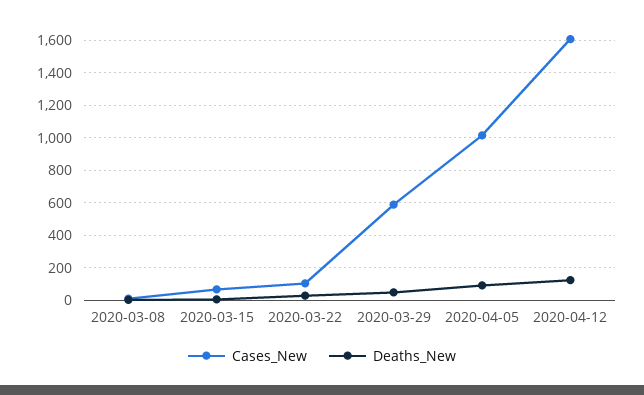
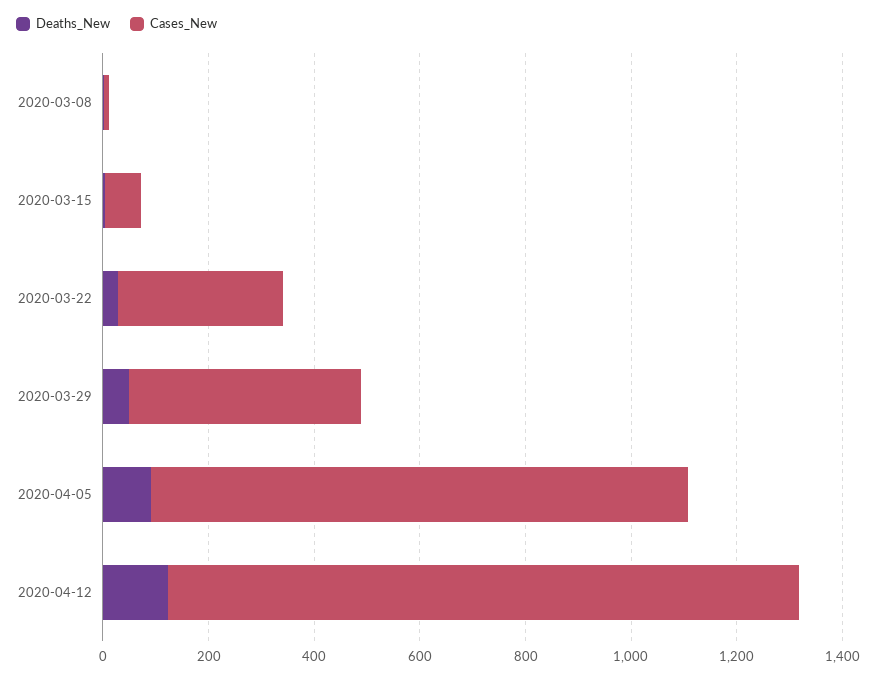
  {
    "Cases_New": {
      "2020-03-08": 0,
      "2020-03-15": 50,
-     "2020-03-22": 100,
+     "2020-03-22": 300,
-     "2020-03-29": 600,
+     "2020-03-29": 450,
      "2020-04-05": 1000,
-     "2020-04-12": 1600
+     "2020-04-12": 1200
    },
    "Deaths_New": {
      "2020-03-08": 0,
      "2020-03-15": 0,
      "2020-03-22": 50,
      "2020-03-29": 50,
      "2020-04-05": 100,
      "2020-04-12": 100
    }
  }

